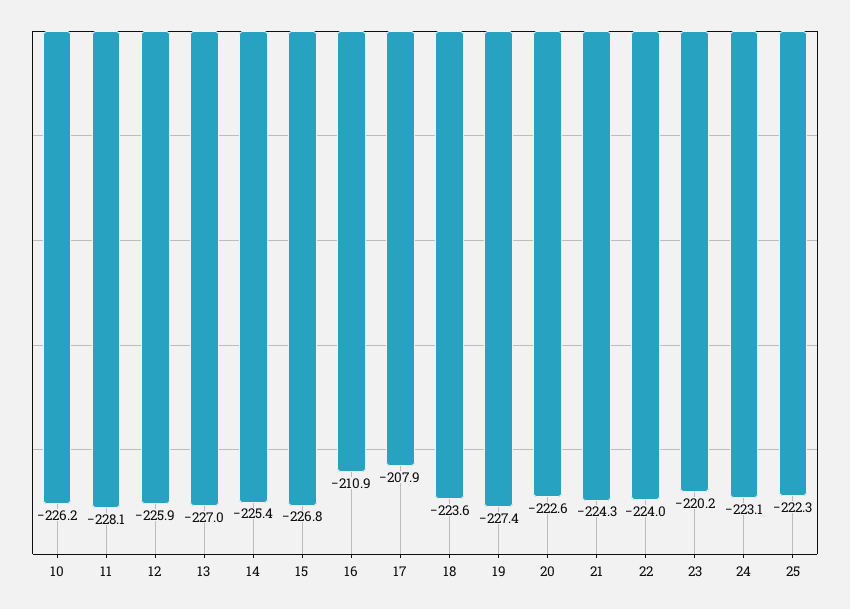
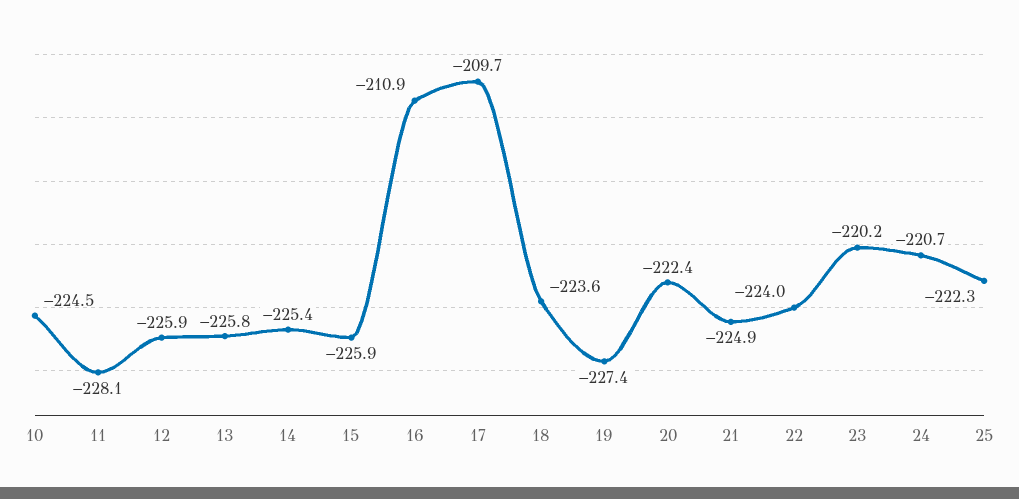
  {
-   "10": -226.2,
+   "10": -224.5,
    "11": -228.1,
    "12": -225.9,
-   "13": -227,
+   "13": -225.8,
    "14": -225.4,
-   "15": -226.8,
+   "15": -225.9,
    "16": -210.9,
-   "17": -207.9,
+   "17": -209.7,
    "18": -223.6,
    "19": -227.4,
-   "20": -222.6,
+   "20": -222.4,
-   "21": -224.3,
+   "21": -224.9,
    "22": -224,
    "23": -220.2,
-   "24": -223.1,
+   "24": -220.7,
    "25": -222.3
  }

